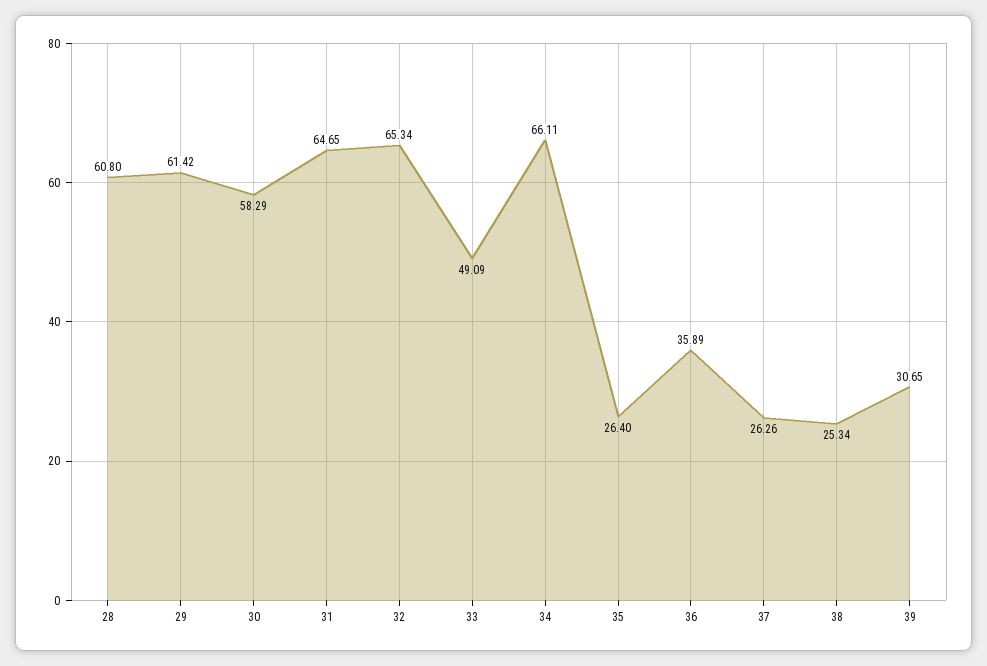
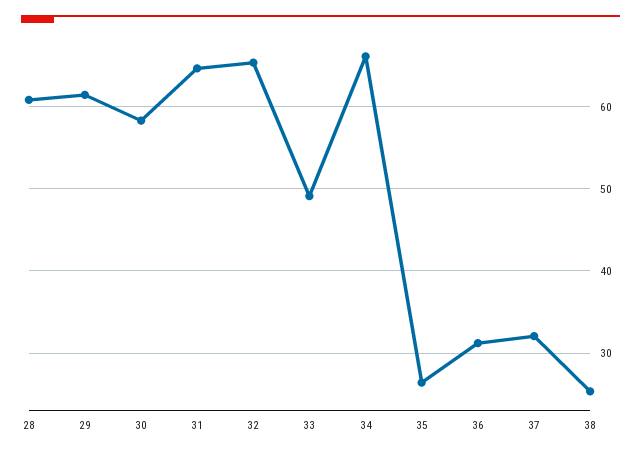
  {
    "28": 60.8,
    "29": 61.42,
    "30": 58.29,
    "31": 64.65,
    "32": 65.34,
    "33": 49.09,
    "34": 66.11,
    "35": 26.4,
-   "36": 35.89,
+   "36": 31,
-   "37": 26.26,
+   "37": 32,
-   "38": 25.34,
+   "38": 25.34
-   "39": 30.65
  }

